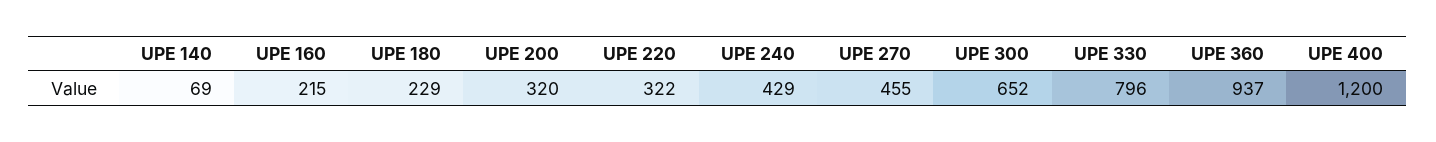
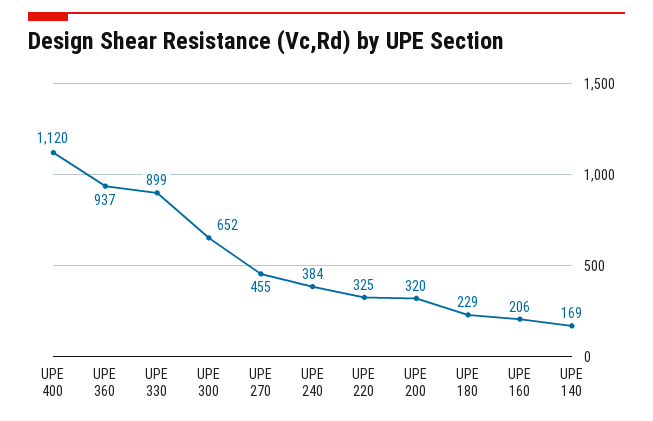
  {
-   "UPE 140": 69,
+   "UPE 140": 169,
-   "UPE 160": 215,
+   "UPE 160": 206,
    "UPE 180": 229,
    "UPE 200": 320,
-   "UPE 220": 322,
+   "UPE 220": 325,
-   "UPE 240": 429,
+   "UPE 240": 384,
    "UPE 270": 455,
    "UPE 300": 652,
-   "UPE 330": 796,
+   "UPE 330": 899,
    "UPE 360": 937,
-   "UPE 400": 1200
+   "UPE 400": 1120
  }

